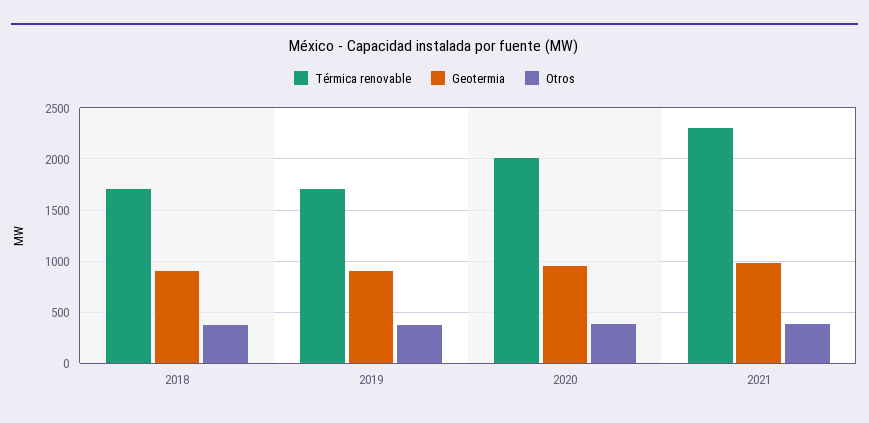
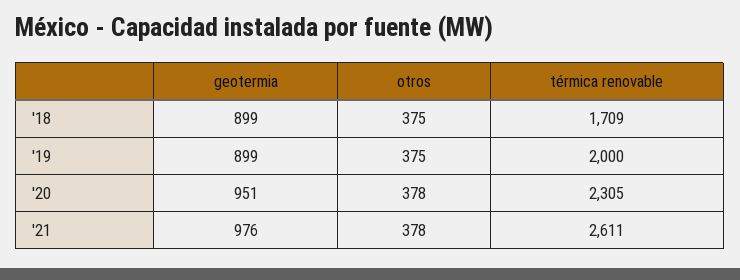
  {
    "Térmica renovable": {
      "2018": 1709,
-     "2019": 1700,
+     "2019": 2000,
-     "2020": 2000,
+     "2020": 2305,
-     "2021": 2300
+     "2021": 2611
    },
    "Geotermia": {
      "2018": 899,
      "2019": 899,
      "2020": 951,
      "2021": 976
    },
    "Otros": {
      "2018": 375,
      "2019": 375,
      "2020": 378,
      "2021": 378
    }
  }

